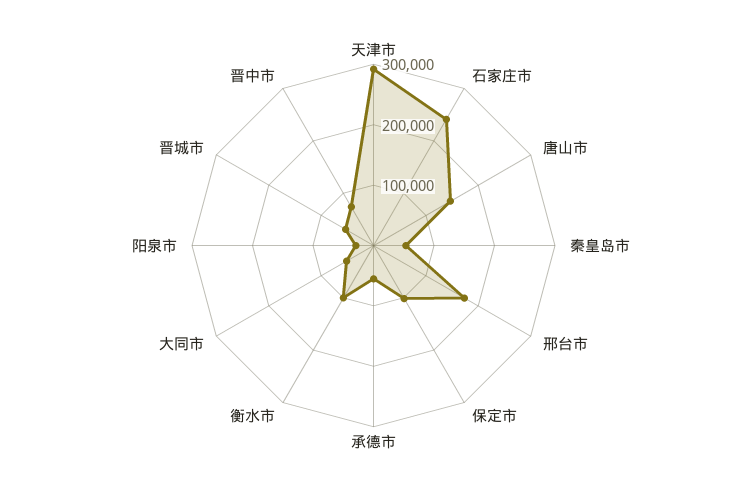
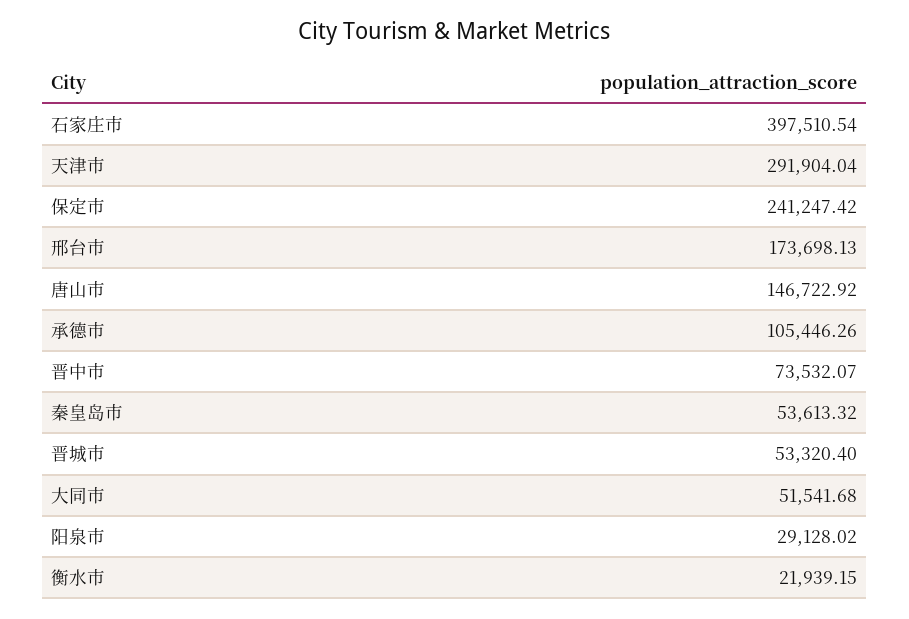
  {
    "天津市": 291904.04,
-   "石家庄市": 240000,
+   "石家庄市": 397510.54,
    "唐山市": 146722.92,
    "秦皇岛市": 53613.32,
    "邢台市": 173698.13,
-   "保定市": 100000,
+   "保定市": 241247.42,
-   "承德市": 60000,
+   "承德市": 105446.26,
-   "衡水市": 100000,
+   "衡水市": 21939.15,
    "大同市": 51541.68,
    "阳泉市": 29128.02,
    "晋城市": 53320.4,
    "晋中市": 73532.07
  }

